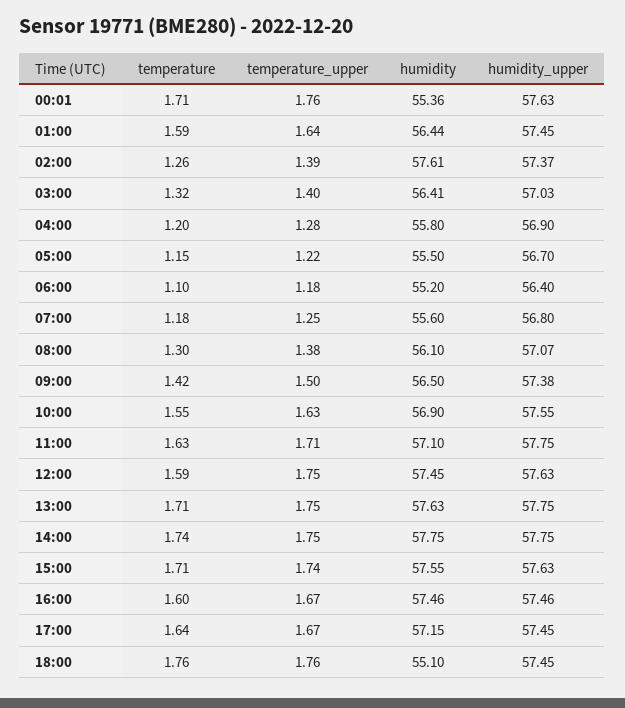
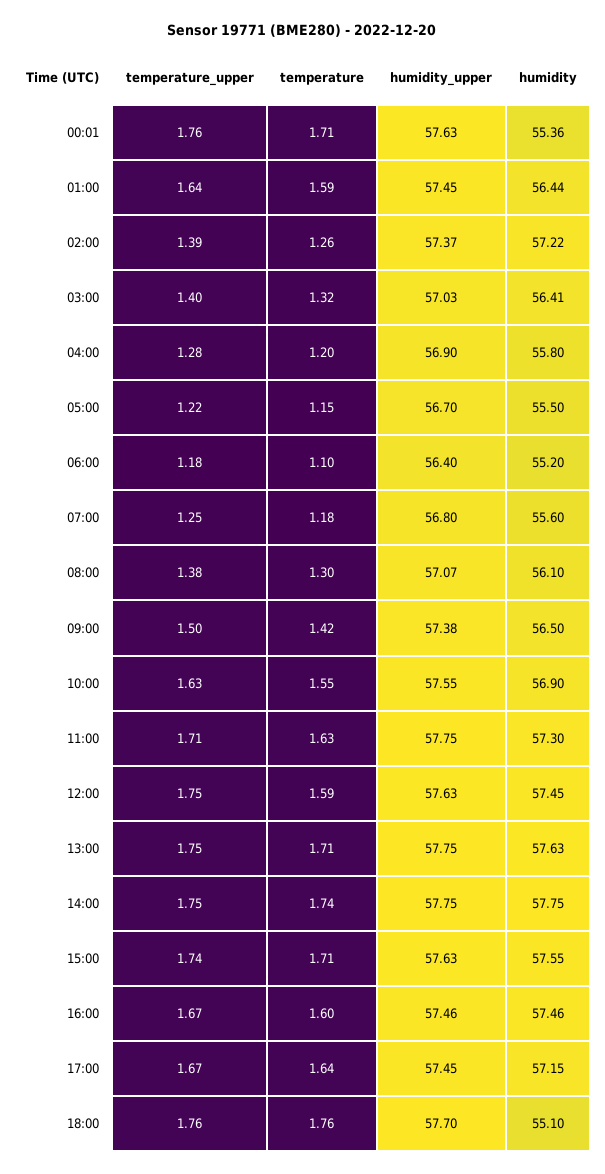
  {
    "temperature": {
      "00:01": 1.71,
      "01:00": 1.59,
      "02:00": 1.26,
      "03:00": 1.32,
      "04:00": 1.2,
      "05:00": 1.15,
      "06:00": 1.1,
      "07:00": 1.18,
      "08:00": 1.3,
      "09:00": 1.42,
      "10:00": 1.55,
      "11:00": 1.63,
      "12:00": 1.59,
      "13:00": 1.71,
      "14:00": 1.74,
      "15:00": 1.71,
      "16:00": 1.6,
      "17:00": 1.64,
      "18:00": 1.76
    },
    "temperature_upper": {
      "00:01": 1.76,
      "01:00": 1.64,
      "02:00": 1.39,
      "03:00": 1.4,
      "04:00": 1.28,
      "05:00": 1.22,
      "06:00": 1.18,
      "07:00": 1.25,
      "08:00": 1.38,
      "09:00": 1.5,
      "10:00": 1.63,
      "11:00": 1.71,
      "12:00": 1.75,
      "13:00": 1.75,
      "14:00": 1.75,
      "15:00": 1.74,
      "16:00": 1.67,
      "17:00": 1.67,
      "18:00": 1.76
    },
    "humidity": {
      "00:01": 55.36,
      "01:00": 56.44,
-     "02:00": 57.61,
+     "02:00": 57.22,
      "03:00": 56.41,
      "04:00": 55.8,
      "05:00": 55.5,
      "06:00": 55.2,
      "07:00": 55.6,
      "08:00": 56.1,
      "09:00": 56.5,
      "10:00": 56.9,
-     "11:00": 57.1,
+     "11:00": 57.3,
      "12:00": 57.45,
      "13:00": 57.63,
      "14:00": 57.75,
      "15:00": 57.55,
      "16:00": 57.46,
      "17:00": 57.15,
      "18:00": 55.1
    },
    "humidity_upper": {
      "00:01": 57.63,
      "01:00": 57.45,
      "02:00": 57.37,
      "03:00": 57.03,
      "04:00": 56.9,
      "05:00": 56.7,
      "06:00": 56.4,
      "07:00": 56.8,
      "08:00": 57.07,
      "09:00": 57.38,
      "10:00": 57.55,
      "11:00": 57.75,
      "12:00": 57.63,
      "13:00": 57.75,
      "14:00": 57.75,
      "15:00": 57.63,
      "16:00": 57.46,
      "17:00": 57.45,
-     "18:00": 57.45
+     "18:00": 57.7
    }
  }

